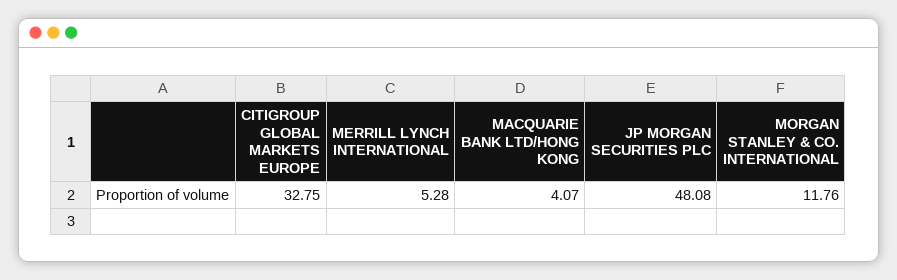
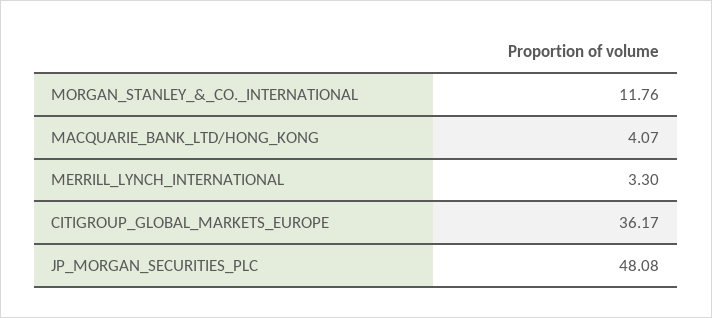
  {
-   "CITIGROUP GLOBAL MARKETS EUROPE": 32.75,
+   "CITIGROUP GLOBAL MARKETS EUROPE": 36.17,
-   "MERRILL LYNCH INTERNATIONAL": 5.28,
+   "MERRILL LYNCH INTERNATIONAL": 3.3,
    "MACQUARIE BANK LTD/HONG KONG": 4.07,
    "JP MORGAN SECURITIES PLC": 48.08,
    "MORGAN STANLEY & CO. INTERNATIONAL": 11.76
  }

